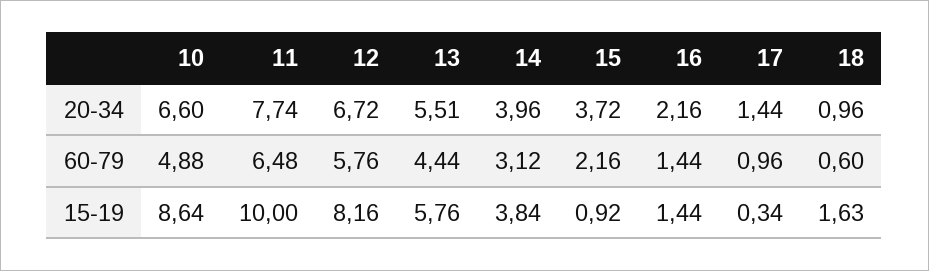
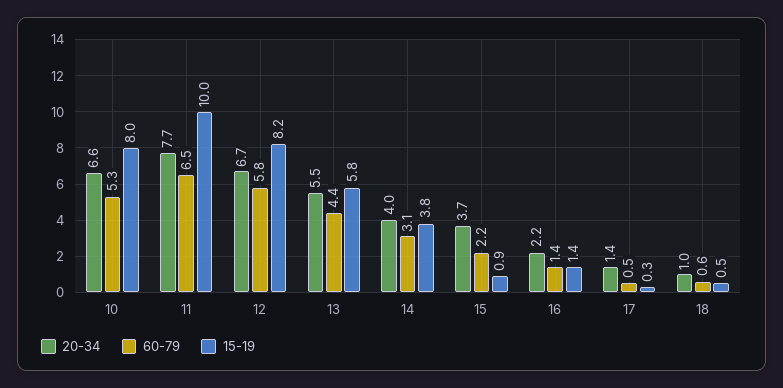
  {
    "20-34": {
      "10": 6.6,
      "11": 7.74,
      "12": 6.72,
      "13": 5.51,
      "14": 3.96,
      "15": 3.72,
      "16": 2.16,
      "17": 1.44,
      "18": 0.96
    },
    "60-79": {
-     "10": 4.88,
+     "10": 5.3,
      "11": 6.48,
      "12": 5.76,
      "13": 4.44,
      "14": 3.12,
      "15": 2.16,
      "16": 1.44,
-     "17": 0.96,
+     "17": 0.5,
      "18": 0.6
    },
    "15-19": {
-     "10": 8.64,
+     "10": 8,
      "11": 10,
      "12": 8.16,
      "13": 5.76,
      "14": 3.84,
      "15": 0.92,
      "16": 1.44,
      "17": 0.34,
-     "18": 1.63
+     "18": 0.5
    }
  }

